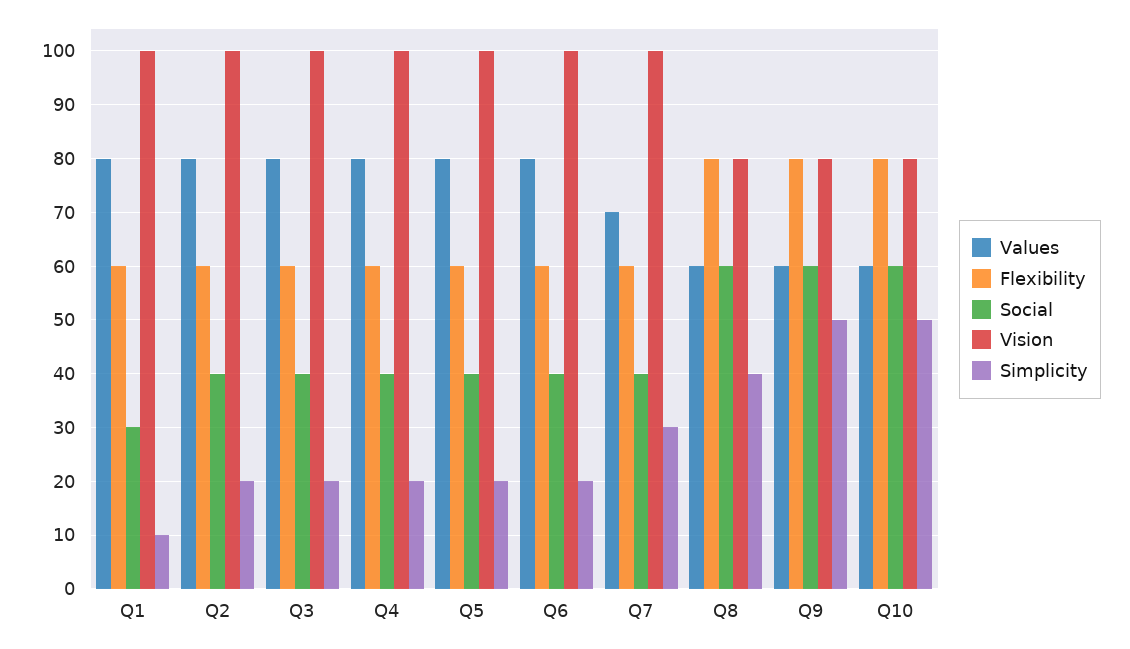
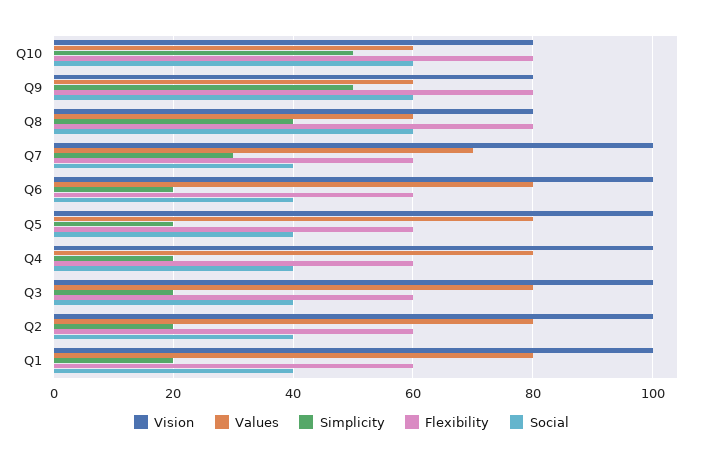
  {
    "Values": {
      "Q1": 80,
      "Q2": 80,
      "Q3": 80,
      "Q4": 80,
      "Q5": 80,
      "Q6": 80,
      "Q7": 70,
      "Q8": 60,
      "Q9": 60,
      "Q10": 60
    },
    "Flexibility": {
      "Q1": 60,
      "Q2": 60,
      "Q3": 60,
      "Q4": 60,
      "Q5": 60,
      "Q6": 60,
      "Q7": 60,
      "Q8": 80,
      "Q9": 80,
      "Q10": 80
    },
    "Social": {
-     "Q1": 30,
+     "Q1": 40,
      "Q2": 40,
      "Q3": 40,
      "Q4": 40,
      "Q5": 40,
      "Q6": 40,
      "Q7": 40,
      "Q8": 60,
      "Q9": 60,
      "Q10": 60
    },
    "Vision": {
      "Q1": 100,
      "Q2": 100,
      "Q3": 100,
      "Q4": 100,
      "Q5": 100,
      "Q6": 100,
      "Q7": 100,
      "Q8": 80,
      "Q9": 80,
      "Q10": 80
    },
    "Simplicity": {
-     "Q1": 10,
+     "Q1": 20,
      "Q2": 20,
      "Q3": 20,
      "Q4": 20,
      "Q5": 20,
      "Q6": 20,
      "Q7": 30,
      "Q8": 40,
      "Q9": 50,
      "Q10": 50
    }
  }

